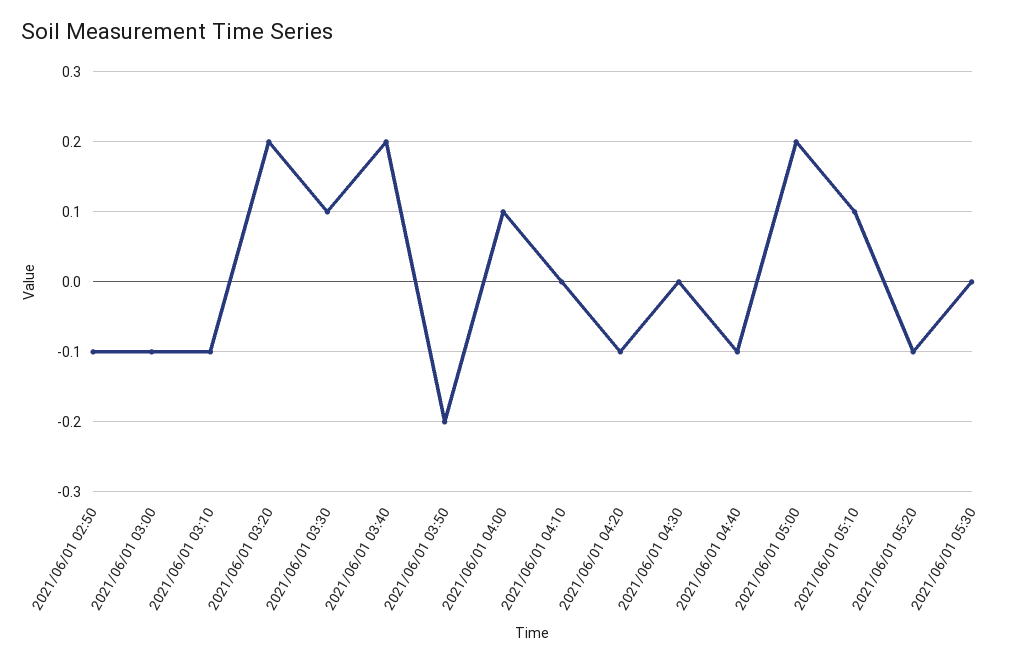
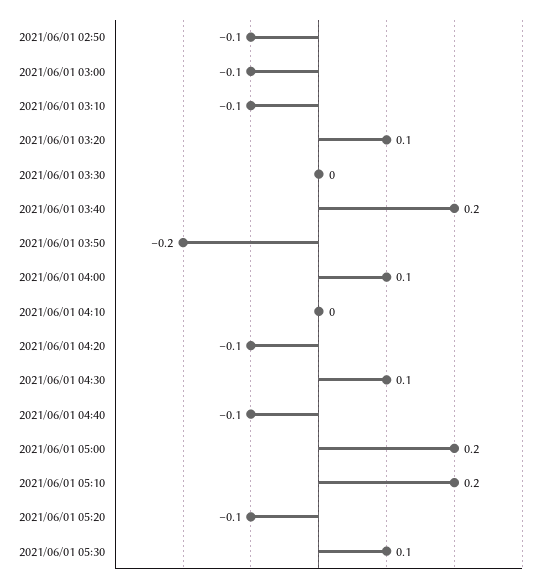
  {
    "2021/06/01 02:50": -0.1,
    "2021/06/01 03:00": -0.1,
    "2021/06/01 03:10": -0.1,
-   "2021/06/01 03:20": 0.2,
+   "2021/06/01 03:20": 0.1,
-   "2021/06/01 03:30": 0.1,
+   "2021/06/01 03:30": 0,
    "2021/06/01 03:40": 0.2,
    "2021/06/01 03:50": -0.2,
    "2021/06/01 04:00": 0.1,
    "2021/06/01 04:10": 0,
    "2021/06/01 04:20": -0.1,
-   "2021/06/01 04:30": 0,
+   "2021/06/01 04:30": 0.1,
    "2021/06/01 04:40": -0.1,
    "2021/06/01 05:00": 0.2,
-   "2021/06/01 05:10": 0.1,
+   "2021/06/01 05:10": 0.2,
    "2021/06/01 05:20": -0.1,
-   "2021/06/01 05:30": 0
+   "2021/06/01 05:30": 0.1
  }

